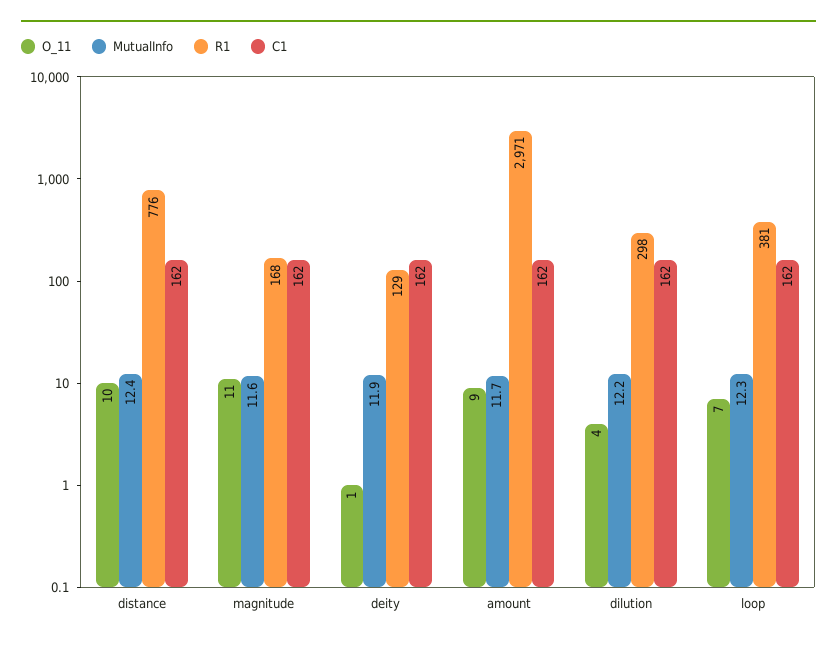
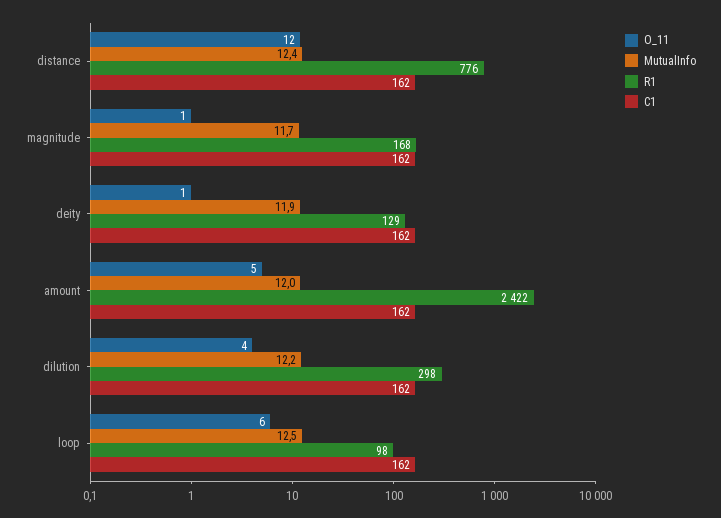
  {
    "O_11": {
-     "distance": 10,
+     "distance": 12,
-     "magnitude": 11,
+     "magnitude": 1,
      "deity": 1,
-     "amount": 9,
+     "amount": 5,
      "dilution": 4,
-     "loop": 7
+     "loop": 6
    },
    "MutualInfo": {
      "distance": 12.4,
-     "magnitude": 11.6,
+     "magnitude": 11.7,
      "deity": 11.9,
-     "amount": 11.7,
+     "amount": 12,
      "dilution": 12.2,
-     "loop": 12.3
+     "loop": 12.5
    },
    "R1": {
      "distance": 776,
      "magnitude": 168,
      "deity": 129,
-     "amount": 2971,
+     "amount": 2422,
      "dilution": 298,
-     "loop": 381
+     "loop": 98
    },
    "C1": {
      "distance": 162,
      "magnitude": 162,
      "deity": 162,
      "amount": 162,
      "dilution": 162,
      "loop": 162
    }
  }

